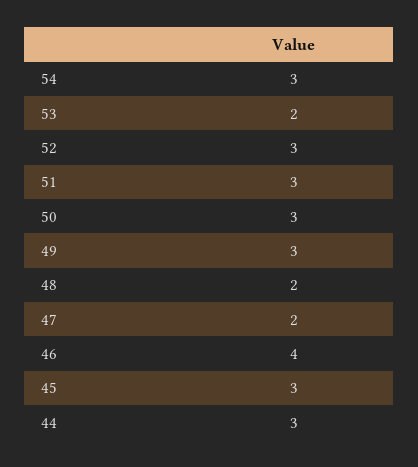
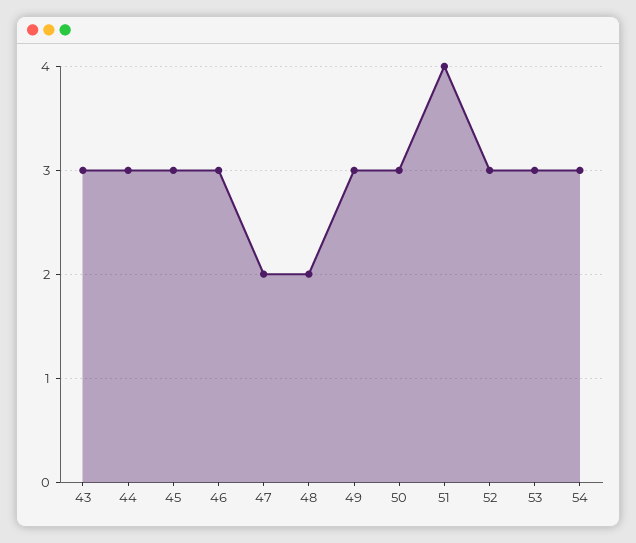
  {
    "54": 3,
-   "53": 2,
+   "53": 3,
    "52": 3,
-   "51": 3,
+   "51": 4,
    "50": 3,
    "49": 3,
    "48": 2,
    "47": 2,
-   "46": 4,
+   "46": 3,
    "45": 3,
-   "44": 3
+   "44": 3,
+   "43": 3
  }

